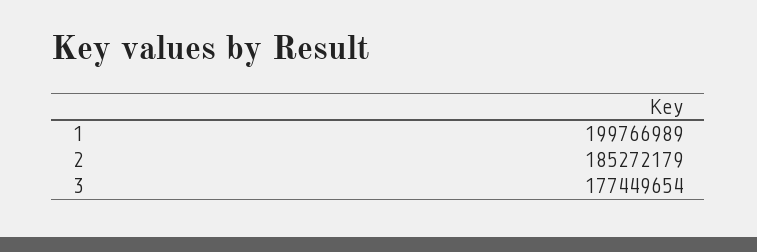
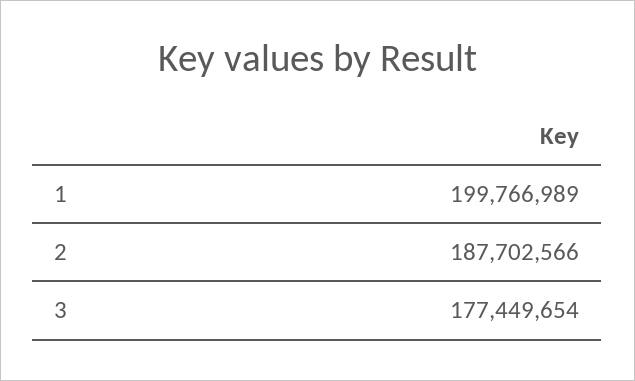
  {
    "1": 199766989,
-   "2": 185272179,
+   "2": 187702566,
    "3": 177449654
  }

